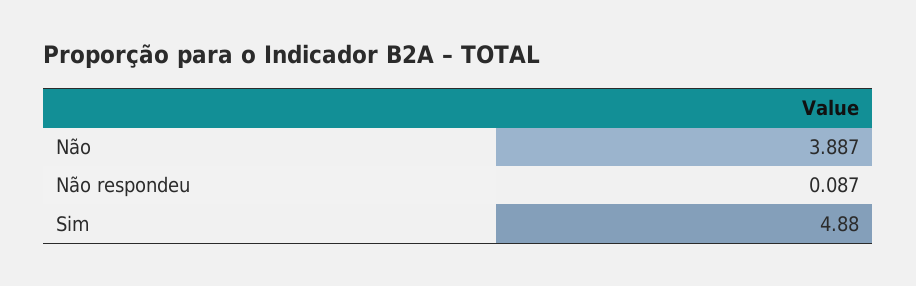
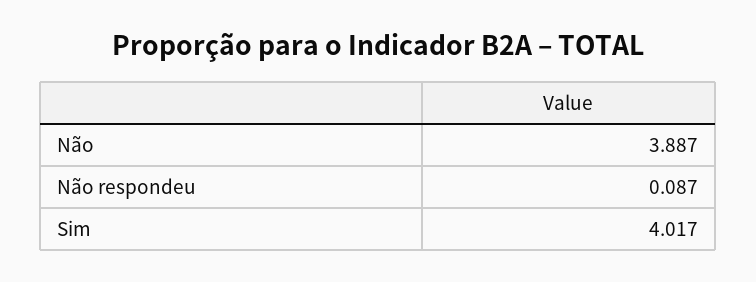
  {
    "Não": 3.887,
    "Não respondeu": 0.087,
-   "Sim": 4.88
+   "Sim": 4.017
  }

